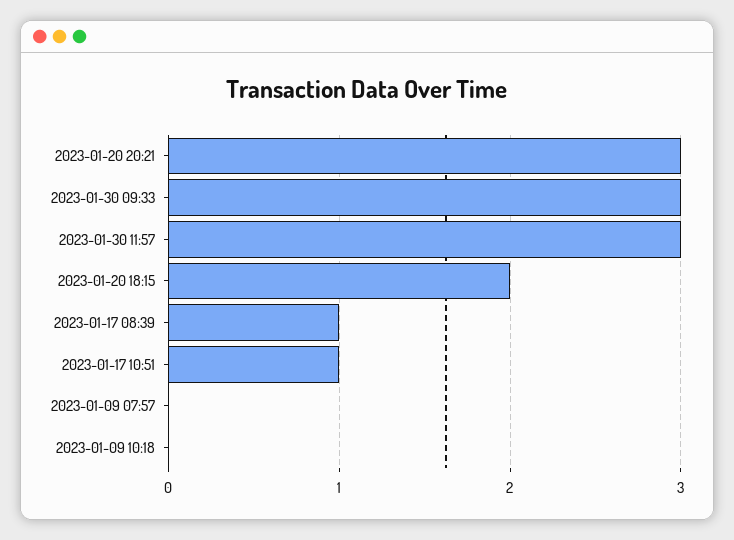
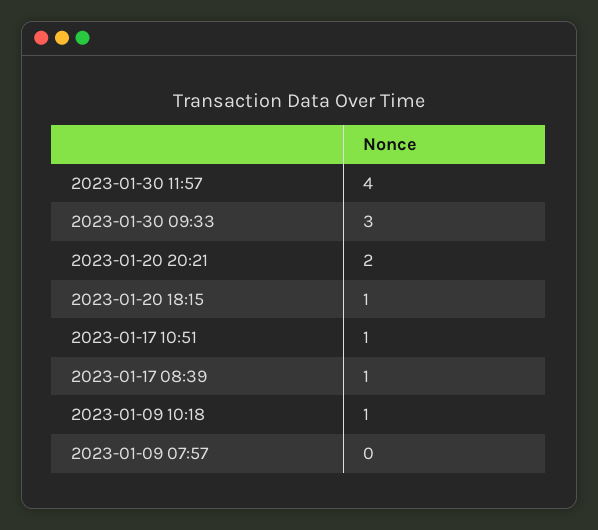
  {
-   "2023-01-20 20:21": 3,
+   "2023-01-20 20:21": 2,
    "2023-01-30 09:33": 3,
-   "2023-01-30 11:57": 3,
+   "2023-01-30 11:57": 4,
-   "2023-01-20 18:15": 2,
+   "2023-01-20 18:15": 1,
    "2023-01-17 08:39": 1,
    "2023-01-17 10:51": 1,
    "2023-01-09 07:57": 0,
-   "2023-01-09 10:18": 0
+   "2023-01-09 10:18": 1
  }

